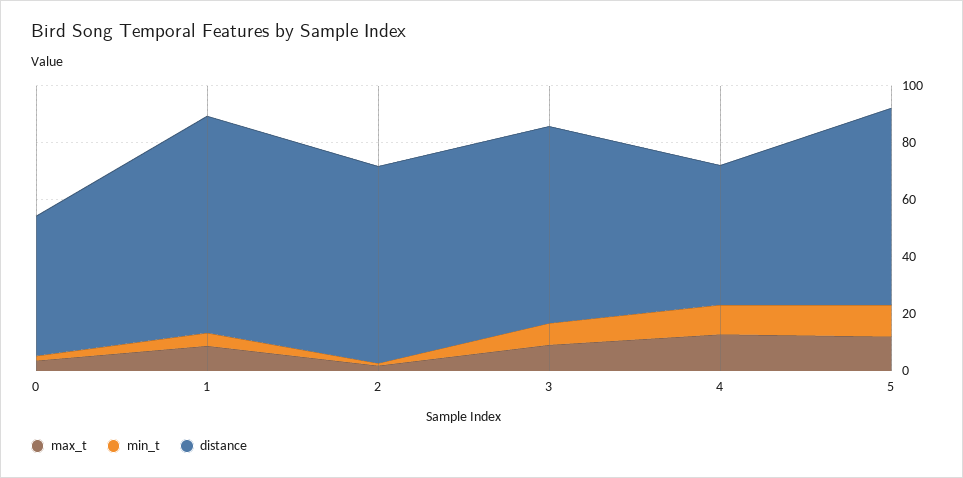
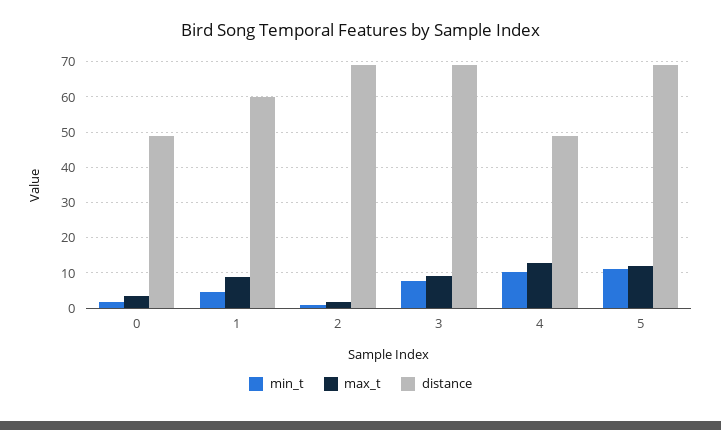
  {
    "max_t": {
      "0": 4,
      "1": 8,
      "2": 2,
      "3": 10,
      "4": 12,
      "5": 12
    },
    "min_t": {
      "0": 2,
      "1": 4,
      "2": 0,
      "3": 8,
      "4": 10,
      "5": 12
    },
    "distance": {
      "0": 50,
-     "1": 75,
+     "1": 60,
      "2": 70,
      "3": 70,
      "4": 50,
      "5": 70
    }
  }

